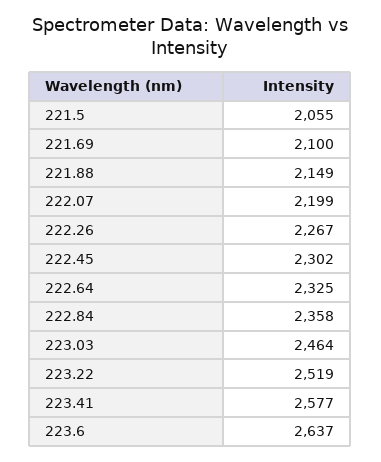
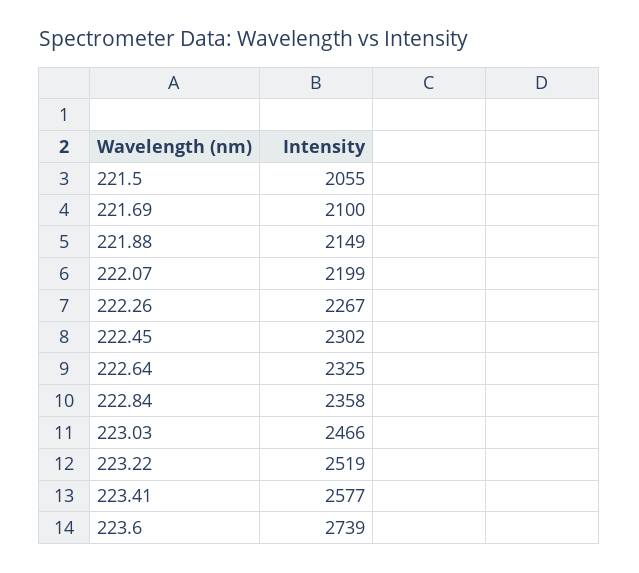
  {
    "221.5": 2055,
    "221.69": 2100,
    "221.88": 2149,
    "222.07": 2199,
    "222.26": 2267,
    "222.45": 2302,
    "222.64": 2325,
    "222.84": 2358,
-   "223.03": 2464,
+   "223.03": 2466,
    "223.22": 2519,
    "223.41": 2577,
-   "223.6": 2637
+   "223.6": 2739
  }

